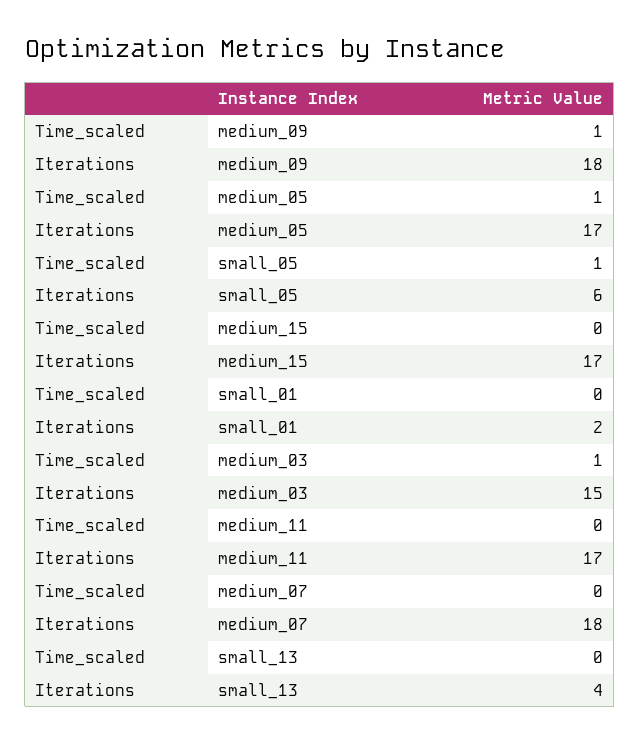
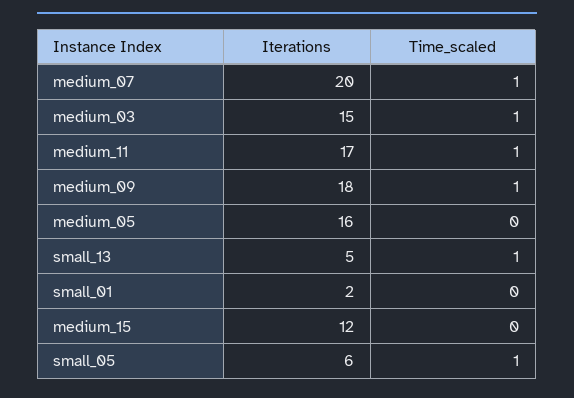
  {
    "Time_scaled": {
      "medium_09": 1,
-     "medium_05": 1,
+     "medium_05": 0,
      "small_05": 1,
      "medium_15": 0,
      "small_01": 0,
      "medium_03": 1,
-     "medium_11": 0,
+     "medium_11": 1,
-     "medium_07": 0,
+     "medium_07": 1,
-     "small_13": 0
+     "small_13": 1
    },
    "Iterations": {
      "medium_09": 18,
-     "medium_05": 17,
+     "medium_05": 16,
      "small_05": 6,
-     "medium_15": 17,
+     "medium_15": 12,
      "small_01": 2,
      "medium_03": 15,
      "medium_11": 17,
-     "medium_07": 18,
+     "medium_07": 20,
-     "small_13": 4
+     "small_13": 5
    }
  }

